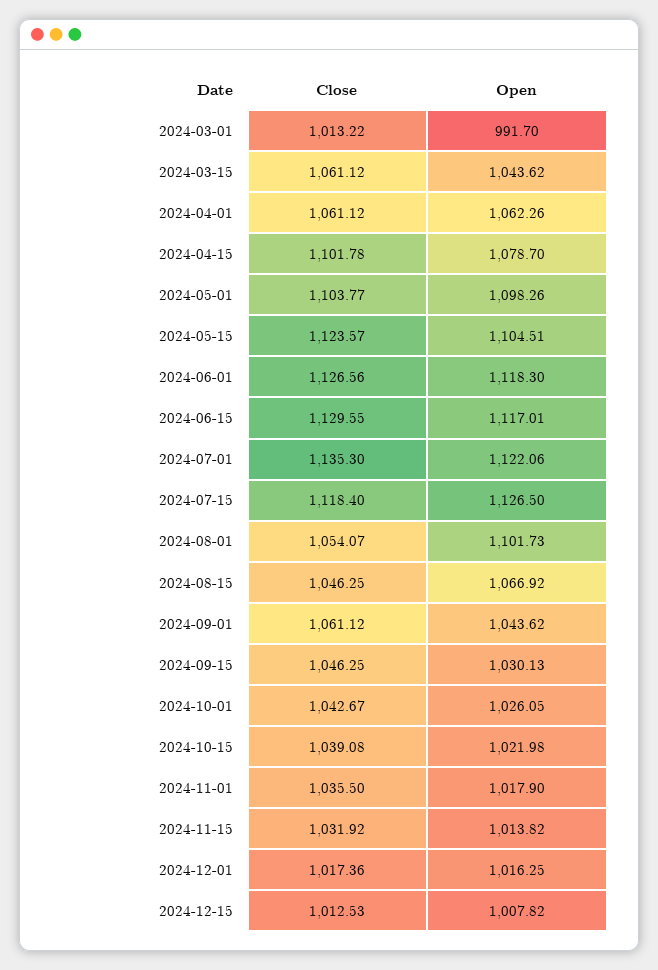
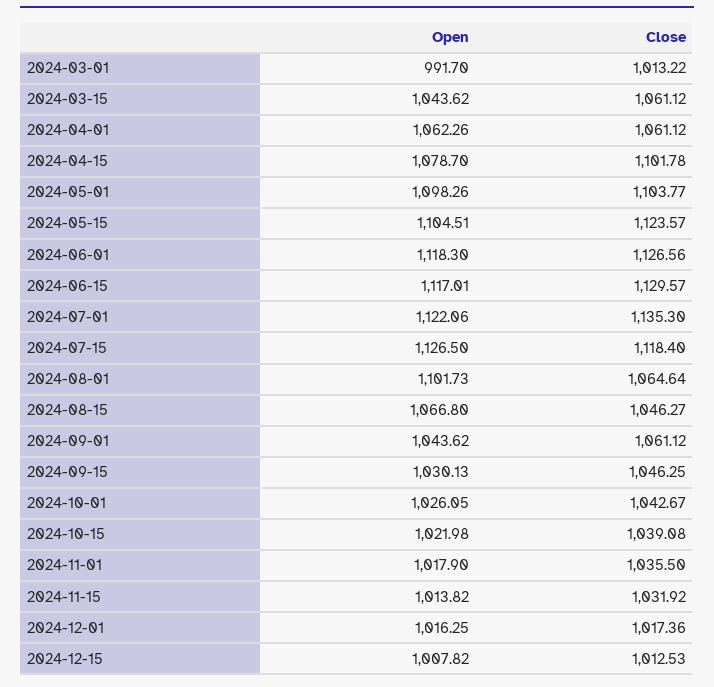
  {
    "Close": {
      "2024-03-01": 1013.22,
      "2024-03-15": 1061.12,
      "2024-04-01": 1061.12,
      "2024-04-15": 1101.78,
      "2024-05-01": 1103.77,
      "2024-05-15": 1123.57,
      "2024-06-01": 1126.56,
-     "2024-06-15": 1129.55,
+     "2024-06-15": 1129.57,
      "2024-07-01": 1135.3,
      "2024-07-15": 1118.4,
-     "2024-08-01": 1054.07,
+     "2024-08-01": 1064.64,
-     "2024-08-15": 1046.25,
+     "2024-08-15": 1046.27,
      "2024-09-01": 1061.12,
      "2024-09-15": 1046.25,
      "2024-10-01": 1042.67,
      "2024-10-15": 1039.08,
      "2024-11-01": 1035.5,
      "2024-11-15": 1031.92,
      "2024-12-01": 1017.36,
      "2024-12-15": 1012.53
    },
    "Open": {
      "2024-03-01": 991.7,
      "2024-03-15": 1043.62,
      "2024-04-01": 1062.26,
      "2024-04-15": 1078.7,
      "2024-05-01": 1098.26,
      "2024-05-15": 1104.51,
      "2024-06-01": 1118.3,
      "2024-06-15": 1117.01,
      "2024-07-01": 1122.06,
      "2024-07-15": 1126.5,
      "2024-08-01": 1101.73,
-     "2024-08-15": 1066.92,
+     "2024-08-15": 1066.8,
      "2024-09-01": 1043.62,
      "2024-09-15": 1030.13,
      "2024-10-01": 1026.05,
      "2024-10-15": 1021.98,
      "2024-11-01": 1017.9,
      "2024-11-15": 1013.82,
      "2024-12-01": 1016.25,
      "2024-12-15": 1007.82
    }
  }

